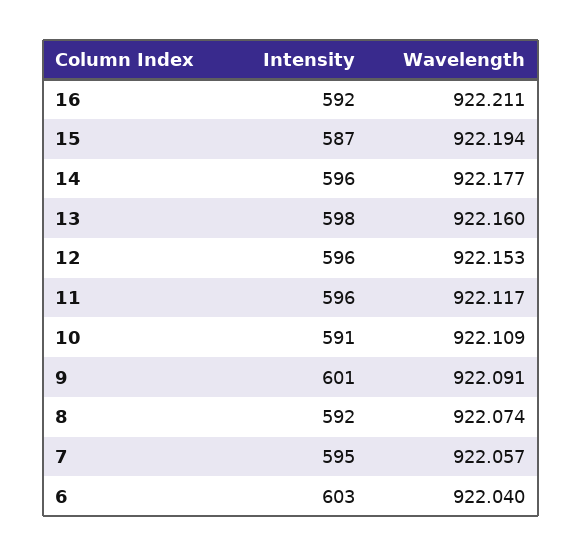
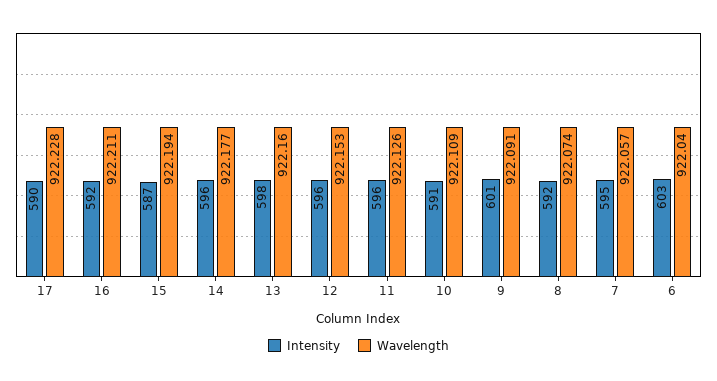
  {
    "Intensity": {
      "16": 592,
      "15": 587,
      "14": 596,
      "13": 598,
      "12": 596,
      "11": 596,
      "10": 591,
      "9": 601,
      "8": 592,
      "7": 595,
-     "6": 603
+     "6": 603,
+     "17": 590
    },
    "Wavelength": {
      "16": 922.211,
      "15": 922.194,
      "14": 922.177,
      "13": 922.16,
      "12": 922.153,
-     "11": 922.117,
+     "11": 922.126,
      "10": 922.109,
      "9": 922.091,
      "8": 922.074,
      "7": 922.057,
-     "6": 922.04
+     "6": 922.04,
+     "17": 922.228
    }
  }

